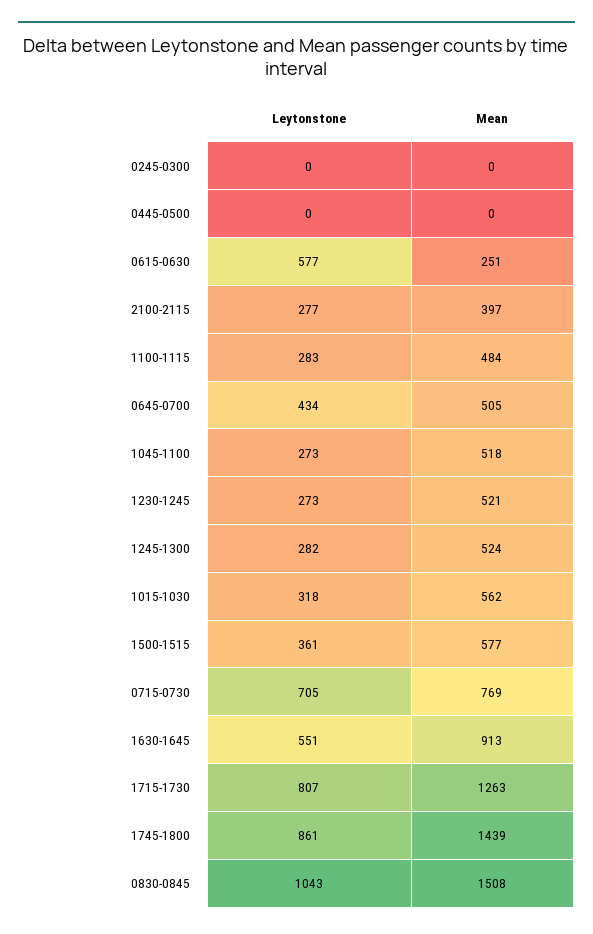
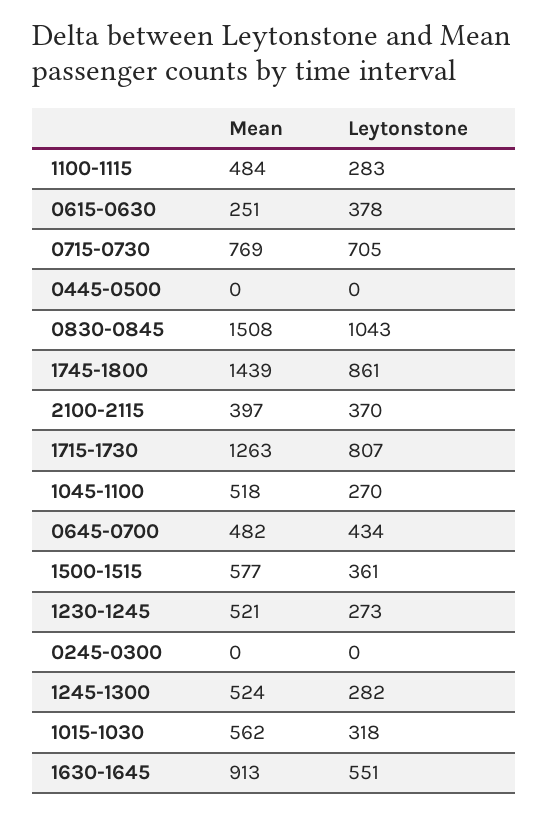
  {
    "Leytonstone": {
      "0245-0300": 0,
      "0445-0500": 0,
-     "0615-0630": 577,
+     "0615-0630": 378,
-     "2100-2115": 277,
+     "2100-2115": 370,
      "1100-1115": 283,
      "0645-0700": 434,
-     "1045-1100": 273,
+     "1045-1100": 270,
      "1230-1245": 273,
      "1245-1300": 282,
      "1015-1030": 318,
      "1500-1515": 361,
      "0715-0730": 705,
      "1630-1645": 551,
      "1715-1730": 807,
      "1745-1800": 861,
      "0830-0845": 1043
    },
    "Mean": {
      "0245-0300": 0,
      "0445-0500": 0,
      "0615-0630": 251,
      "2100-2115": 397,
      "1100-1115": 484,
-     "0645-0700": 505,
+     "0645-0700": 482,
      "1045-1100": 518,
      "1230-1245": 521,
      "1245-1300": 524,
      "1015-1030": 562,
      "1500-1515": 577,
      "0715-0730": 769,
      "1630-1645": 913,
      "1715-1730": 1263,
      "1745-1800": 1439,
      "0830-0845": 1508
    }
  }

